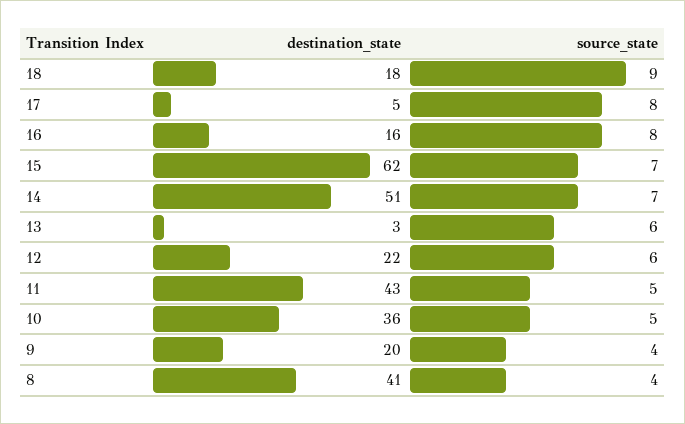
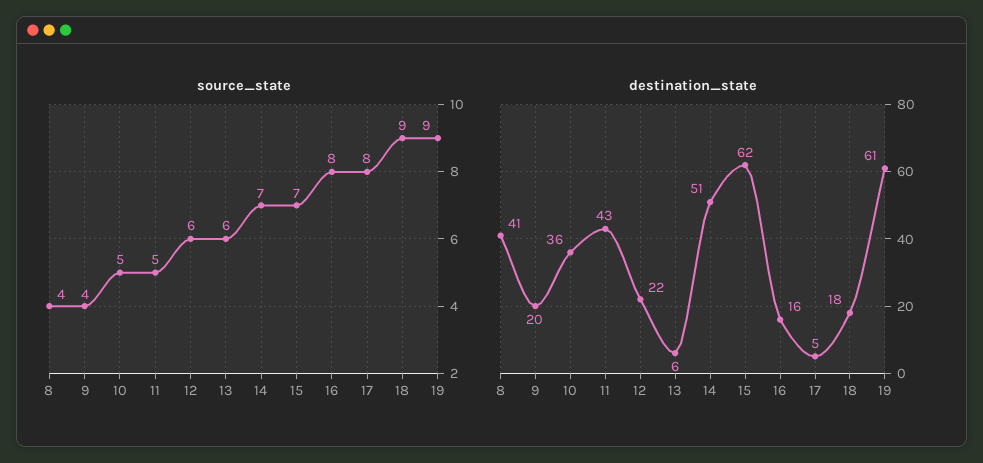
  {
    "destination_state": {
      "18": 18,
      "17": 5,
      "16": 16,
      "15": 62,
      "14": 51,
-     "13": 3,
+     "13": 6,
      "12": 22,
      "11": 43,
      "10": 36,
      "9": 20,
-     "8": 41
+     "8": 41,
+     "19": 61
    },
    "source_state": {
      "18": 9,
      "17": 8,
      "16": 8,
      "15": 7,
      "14": 7,
      "13": 6,
      "12": 6,
      "11": 5,
      "10": 5,
      "9": 4,
-     "8": 4
+     "8": 4,
+     "19": 9
    }
  }

